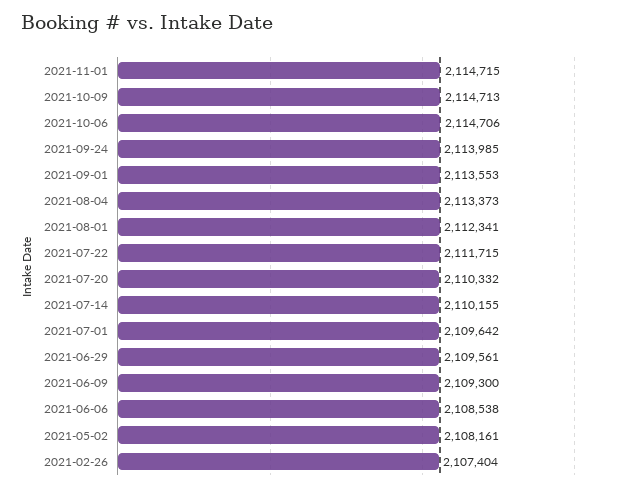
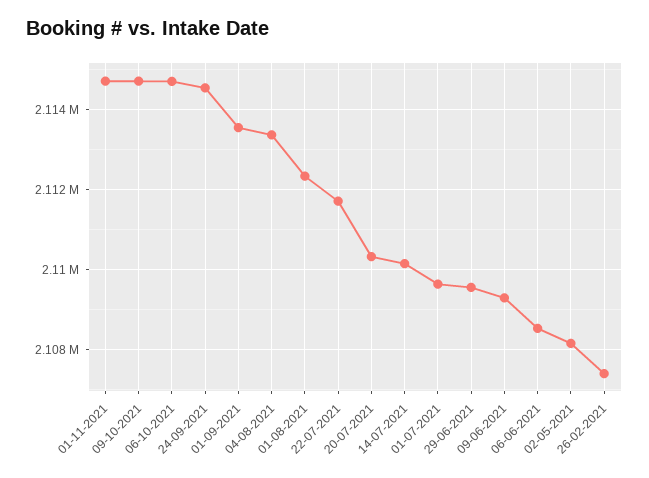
  {
    "2021-11-01": 2114715,
    "2021-10-09": 2114713,
    "2021-10-06": 2114706,
-   "2021-09-24": 2113985,
+   "2021-09-24": 2114600,
    "2021-09-01": 2113553,
    "2021-08-04": 2113373,
    "2021-08-01": 2112341,
    "2021-07-22": 2111715,
    "2021-07-20": 2110332,
    "2021-07-14": 2110155,
    "2021-07-01": 2109642,
    "2021-06-29": 2109561,
    "2021-06-09": 2109300,
    "2021-06-06": 2108538,
    "2021-05-02": 2108161,
    "2021-02-26": 2107404
  }

